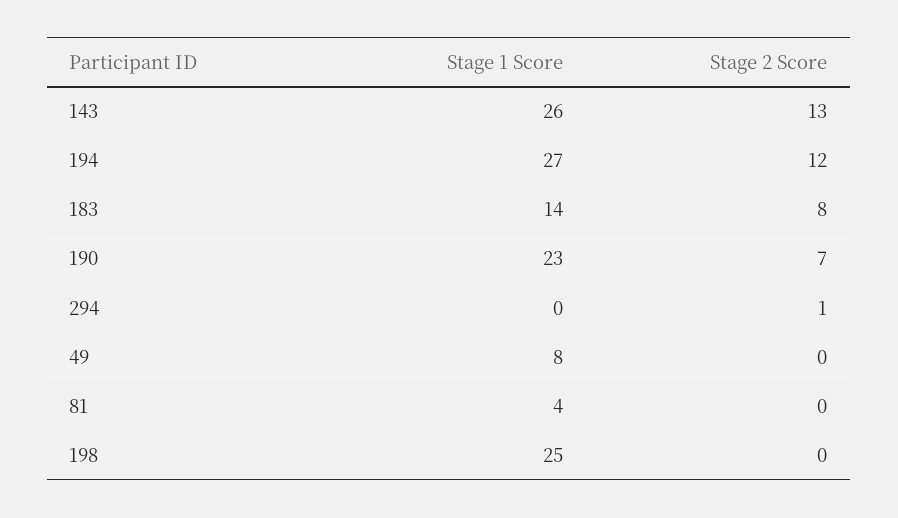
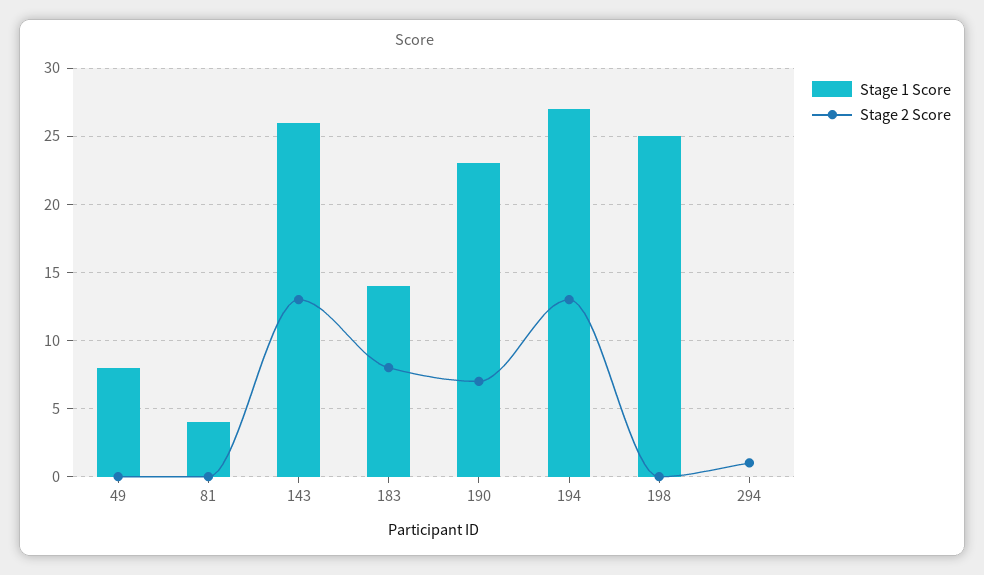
  {
    "Stage 1 Score": {
      "143": 26,
      "194": 27,
      "183": 14,
      "190": 23,
      "294": 0,
      "49": 8,
      "81": 4,
      "198": 25
    },
    "Stage 2 Score": {
      "143": 13,
-     "194": 12,
+     "194": 13,
      "183": 8,
      "190": 7,
      "294": 1,
      "49": 0,
      "81": 0,
      "198": 0
    }
  }

